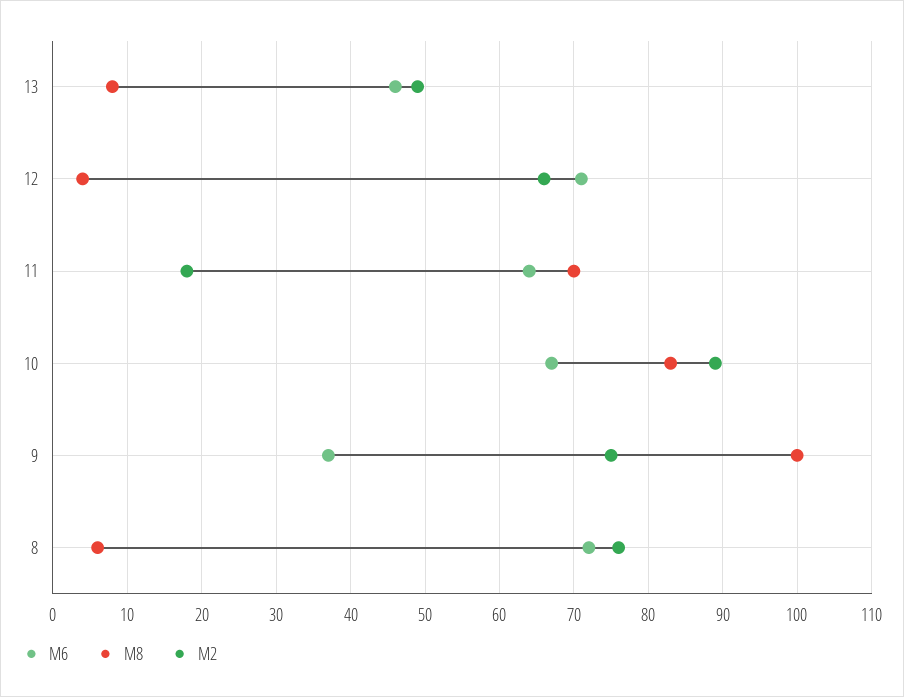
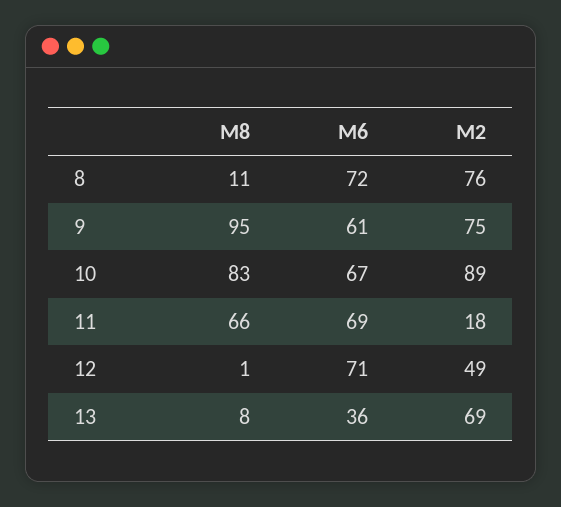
  {
    "M6": {
-     "13": 46,
+     "13": 36,
      "12": 71,
-     "11": 64,
+     "11": 69,
      "10": 67,
-     "9": 37,
+     "9": 61,
      "8": 72
    },
    "M8": {
      "13": 8,
-     "12": 4,
+     "12": 1,
-     "11": 70,
+     "11": 66,
      "10": 83,
-     "9": 100,
+     "9": 95,
-     "8": 6
+     "8": 11
    },
    "M2": {
-     "13": 49,
+     "13": 69,
-     "12": 66,
+     "12": 49,
      "11": 18,
      "10": 89,
      "9": 75,
      "8": 76
    }
  }

